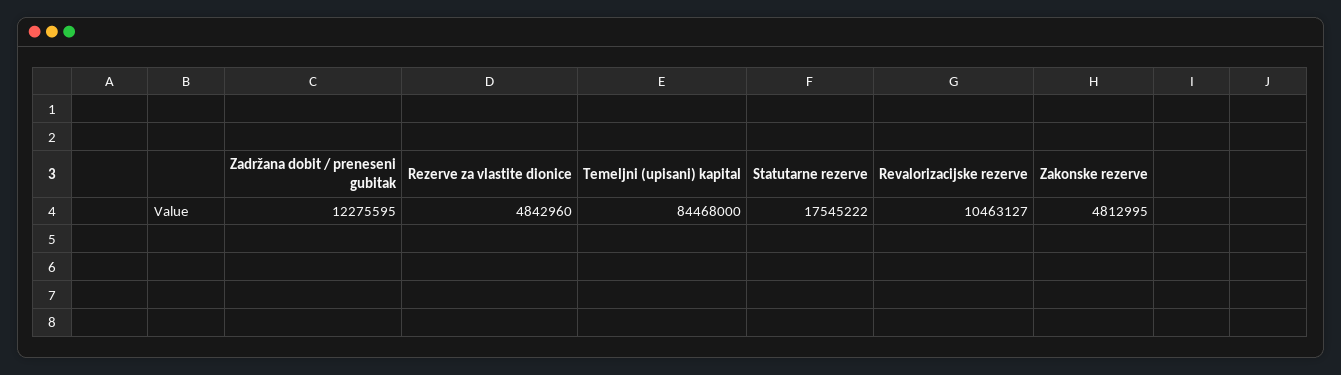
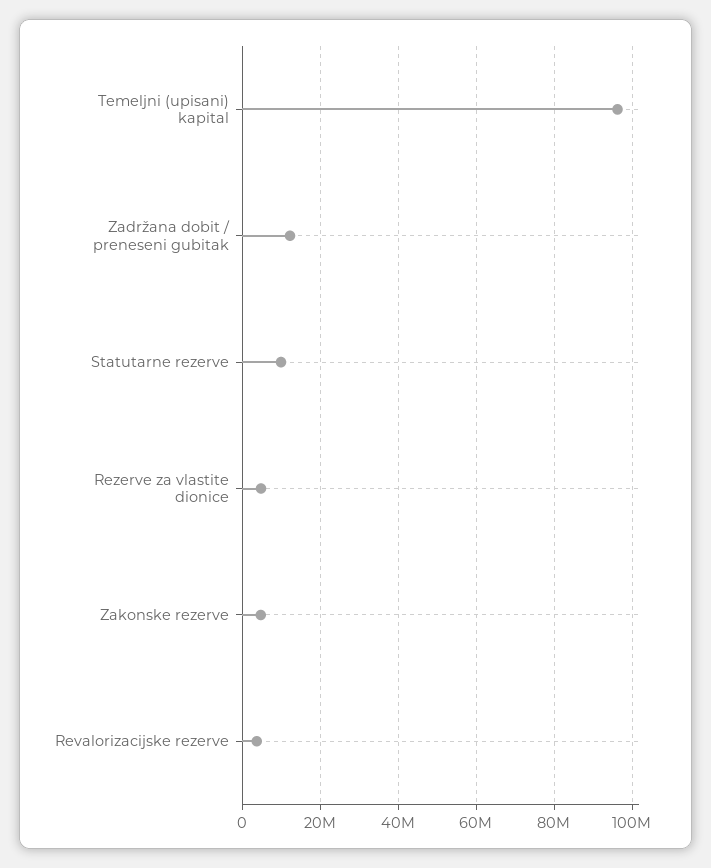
  {
    "Zadržana dobit / preneseni gubitak": 12275595,
    "Rezerve za vlastite dionice": 4842960,
-   "Temeljni (upisani) kapital": 84468000,
+   "Temeljni (upisani) kapital": 96000000,
-   "Statutarne rezerve": 17545222,
+   "Statutarne rezerve": 10000000,
-   "Revalorizacijske rezerve": 10463127,
+   "Revalorizacijske rezerve": 4000000,
    "Zakonske rezerve": 4812995
  }

